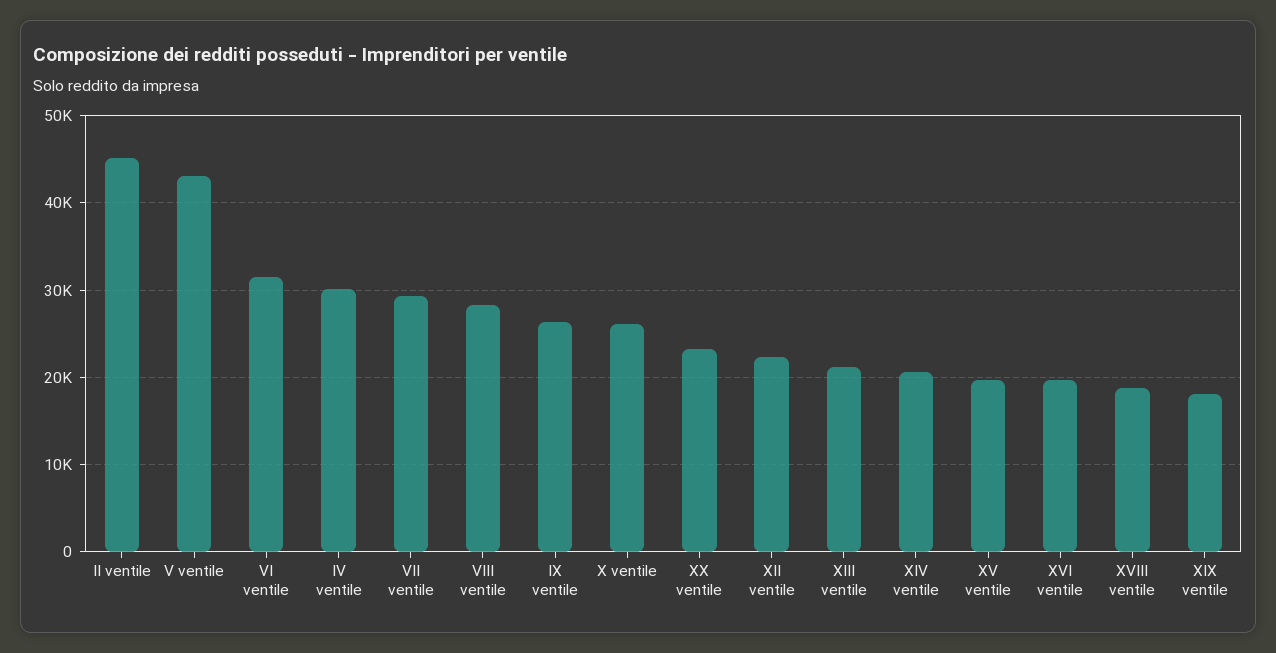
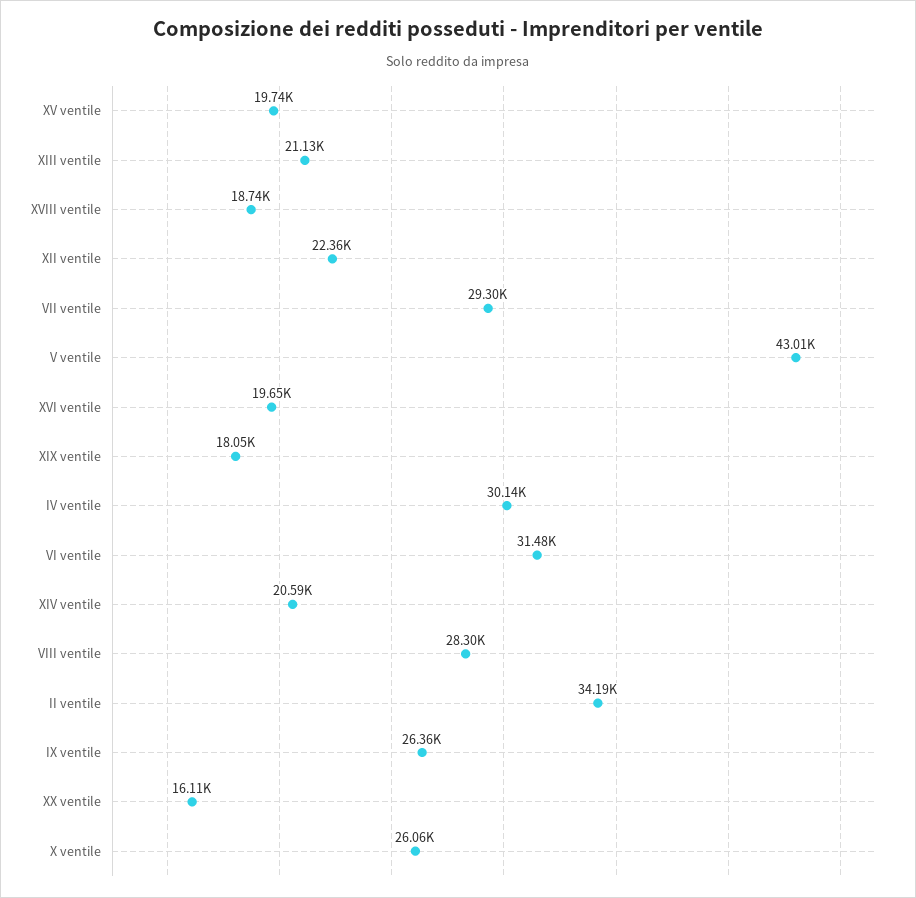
  {
-   "II ventile": 45000,
+   "II ventile": 34190,
    "V ventile": 43010,
    "VI ventile": 31480,
    "IV ventile": 30140,
    "VII ventile": 29300,
    "VIII ventile": 28300,
    "IX ventile": 26360,
    "X ventile": 26060,
-   "XX ventile": 23000,
+   "XX ventile": 16110,
    "XII ventile": 22360,
    "XIII ventile": 21130,
    "XIV ventile": 20590,
    "XV ventile": 19740,
    "XVI ventile": 19650,
    "XVIII ventile": 18740,
    "XIX ventile": 18050
  }

